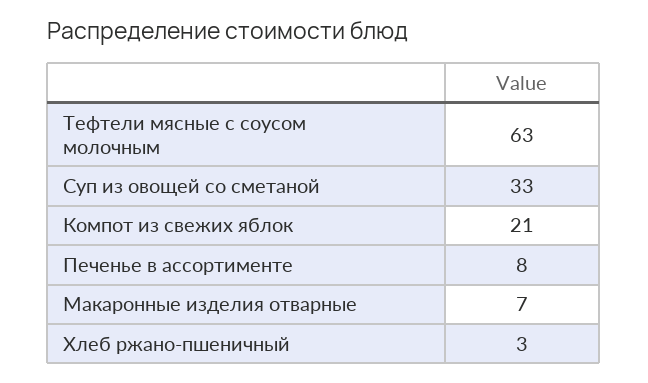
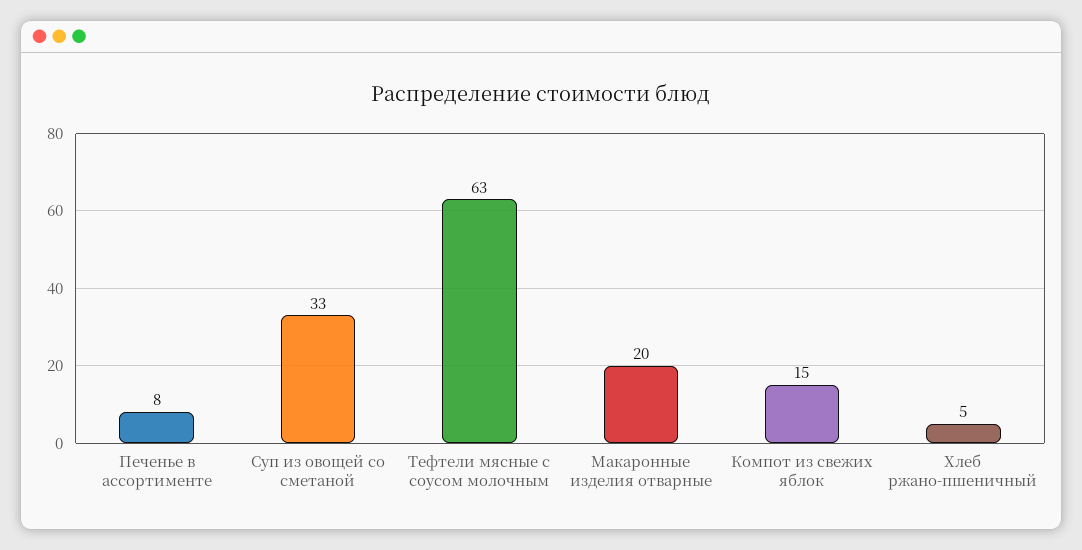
  {
    "Тефтели мясные с соусом молочным": 63,
    "Суп из овощей со сметаной": 33,
-   "Компот из свежих яблок": 21,
+   "Компот из свежих яблок": 15,
    "Печенье в ассортименте": 8,
-   "Макаронные изделия отварные": 7,
+   "Макаронные изделия отварные": 20,
-   "Хлеб ржано-пшеничный": 3
+   "Хлеб ржано-пшеничный": 5
  }

